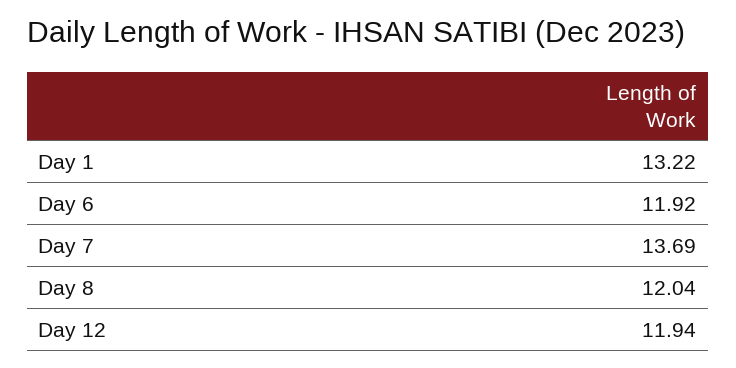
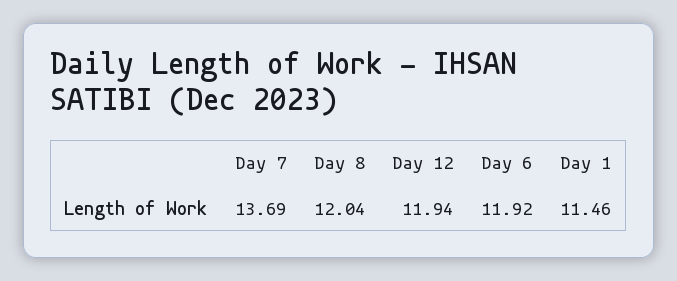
  {
-   "Day 1": 13.22,
+   "Day 1": 11.46,
    "Day 6": 11.92,
    "Day 7": 13.69,
    "Day 8": 12.04,
    "Day 12": 11.94
  }

